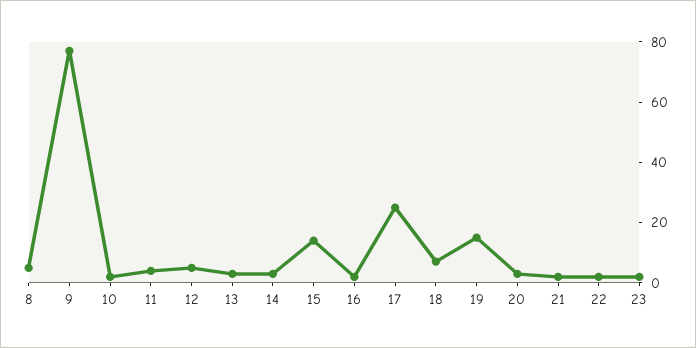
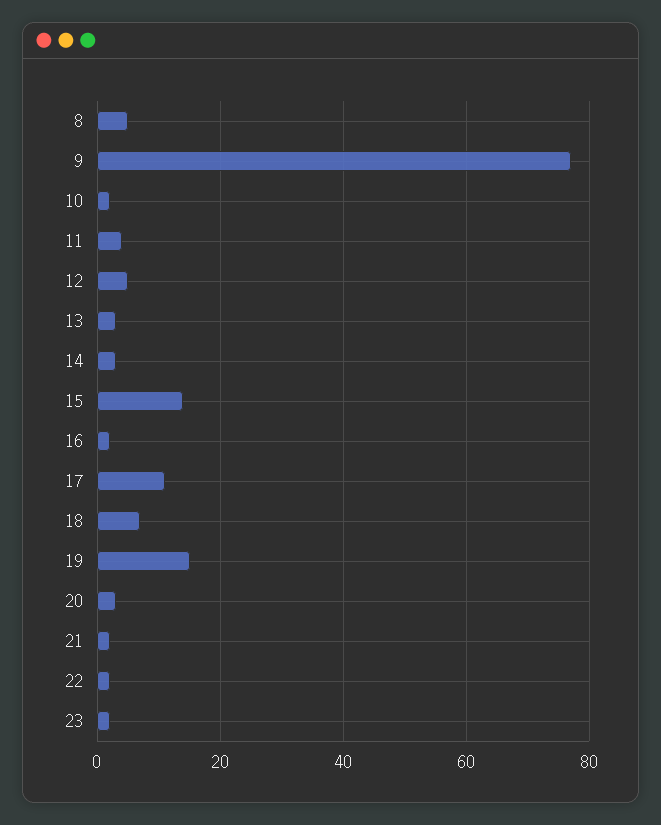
  {
    "8": 5,
    "9": 75,
    "10": 0,
    "11": 5,
    "12": 5,
    "13": 5,
    "14": 5,
    "15": 15,
    "16": 0,
-   "17": 25,
+   "17": 10,
    "18": 5,
    "19": 15,
    "20": 5,
    "21": 0,
    "22": 0,
    "23": 0
  }

